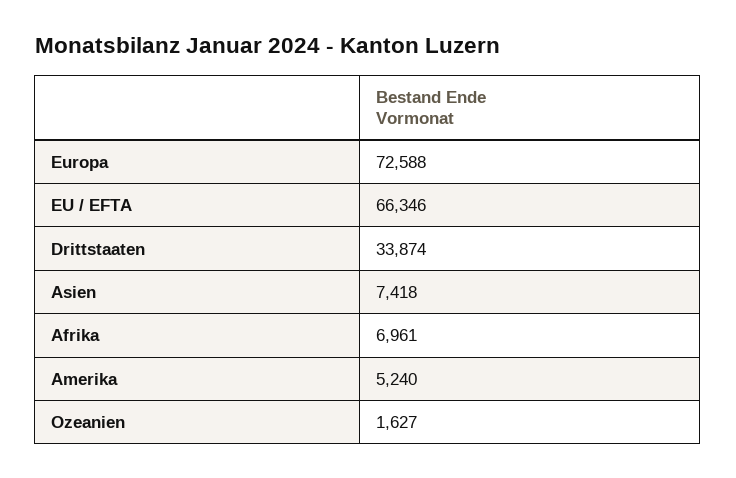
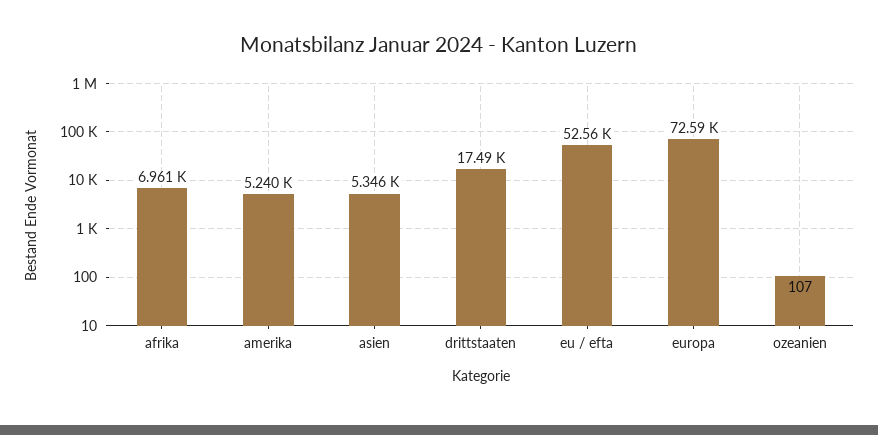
  {
    "Europa": 72588,
-   "EU / EFTA": 66346,
+   "EU / EFTA": 52560,
-   "Drittstaaten": 33874,
+   "Drittstaaten": 17490,
-   "Asien": 7418,
+   "Asien": 5346,
    "Afrika": 6961,
    "Amerika": 5240,
-   "Ozeanien": 1627
+   "Ozeanien": 107
  }

